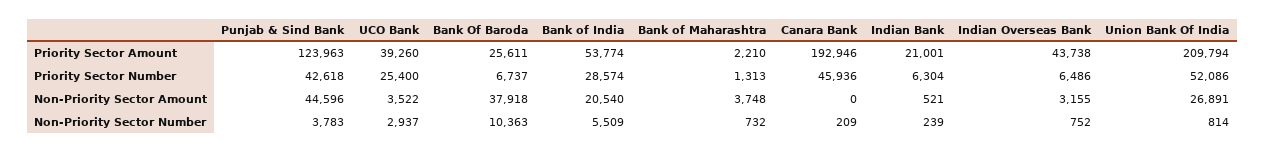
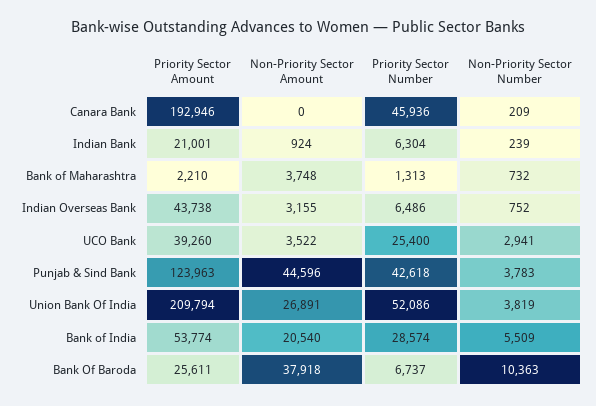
  {
    "Punjab & Sind Bank": {
      "Priority Sector Amount": 123963,
      "Priority Sector Number": 42618,
      "Non-Priority Sector Amount": 44596,
      "Non-Priority Sector Number": 3783
    },
    "UCO Bank": {
      "Priority Sector Amount": 39260,
      "Priority Sector Number": 25400,
      "Non-Priority Sector Amount": 3522,
-     "Non-Priority Sector Number": 2937
+     "Non-Priority Sector Number": 2941
    },
    "Bank Of Baroda": {
      "Priority Sector Amount": 25611,
      "Priority Sector Number": 6737,
      "Non-Priority Sector Amount": 37918,
      "Non-Priority Sector Number": 10363
    },
    "Bank of India": {
      "Priority Sector Amount": 53774,
      "Priority Sector Number": 28574,
      "Non-Priority Sector Amount": 20540,
      "Non-Priority Sector Number": 5509
    },
    "Bank of Maharashtra": {
      "Priority Sector Amount": 2210,
      "Priority Sector Number": 1313,
      "Non-Priority Sector Amount": 3748,
      "Non-Priority Sector Number": 732
    },
    "Canara Bank": {
      "Priority Sector Amount": 192946,
      "Priority Sector Number": 45936,
      "Non-Priority Sector Amount": 0,
      "Non-Priority Sector Number": 209
    },
    "Indian Bank": {
      "Priority Sector Amount": 21001,
      "Priority Sector Number": 6304,
-     "Non-Priority Sector Amount": 521,
+     "Non-Priority Sector Amount": 924,
      "Non-Priority Sector Number": 239
    },
    "Indian Overseas Bank": {
      "Priority Sector Amount": 43738,
      "Priority Sector Number": 6486,
      "Non-Priority Sector Amount": 3155,
      "Non-Priority Sector Number": 752
    },
    "Union Bank Of India": {
      "Priority Sector Amount": 209794,
      "Priority Sector Number": 52086,
      "Non-Priority Sector Amount": 26891,
-     "Non-Priority Sector Number": 814
+     "Non-Priority Sector Number": 3819
    }
  }

